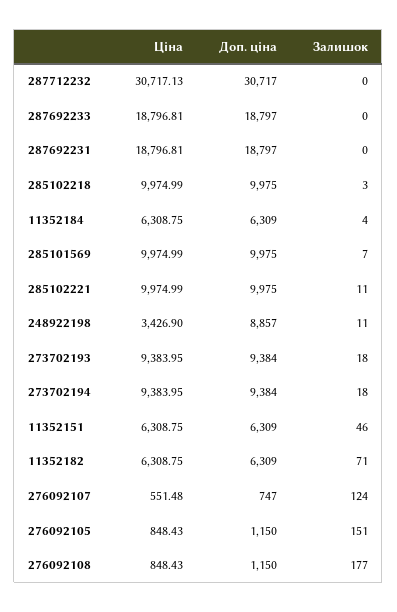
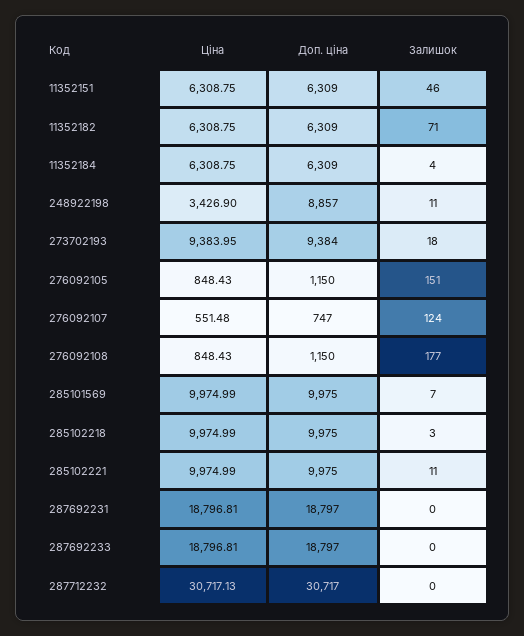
  {
    "Ціна": {
      "287712232": 30717.13,
      "287692233": 18796.81,
      "287692231": 18796.81,
      "285102218": 9974.99,
      "11352184": 6308.75,
      "285101569": 9974.99,
      "285102221": 9974.99,
      "248922198": 3426.9,
      "273702193": 9383.95,
-     "273702194": 9383.95,
      "11352151": 6308.75,
      "11352182": 6308.75,
      "276092107": 551.48,
      "276092105": 848.43,
      "276092108": 848.43
    },
    "Доп. ціна": {
      "287712232": 30717,
      "287692233": 18797,
      "287692231": 18797,
      "285102218": 9975,
      "11352184": 6309,
      "285101569": 9975,
      "285102221": 9975,
      "248922198": 8857,
      "273702193": 9384,
-     "273702194": 9384,
      "11352151": 6309,
      "11352182": 6309,
      "276092107": 747,
      "276092105": 1150,
      "276092108": 1150
    },
    "Залишок": {
      "287712232": 0,
      "287692233": 0,
      "287692231": 0,
      "285102218": 3,
      "11352184": 4,
      "285101569": 7,
      "285102221": 11,
      "248922198": 11,
      "273702193": 18,
-     "273702194": 18,
      "11352151": 46,
      "11352182": 71,
      "276092107": 124,
      "276092105": 151,
      "276092108": 177
    }
  }

